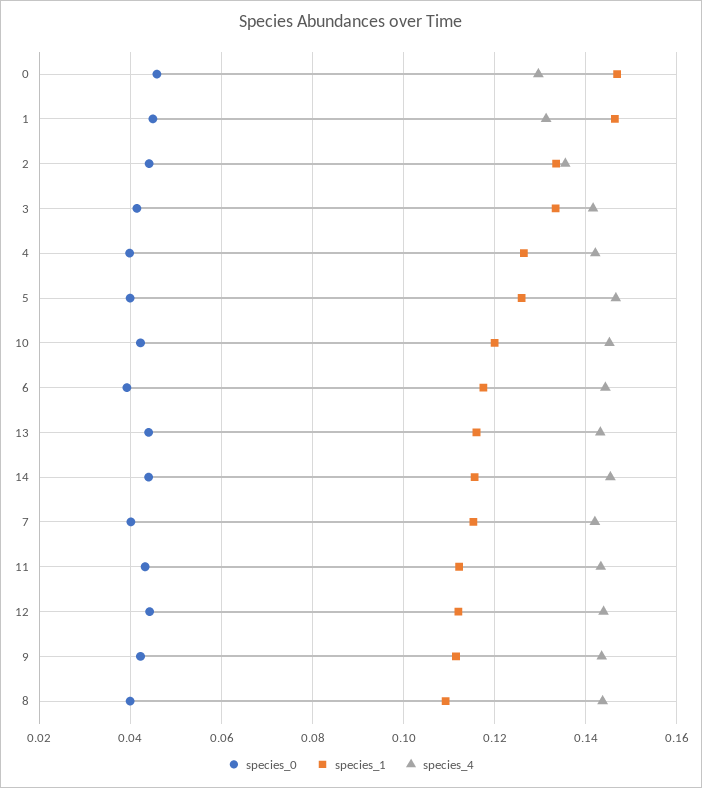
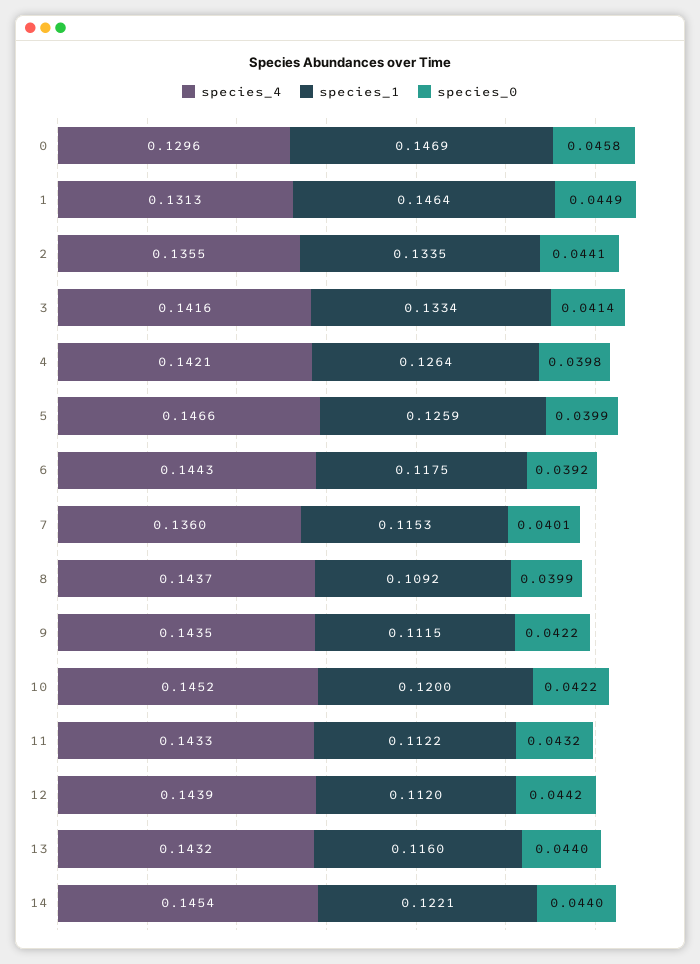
  {
    "species_0": {
      "0": 0.0458,
      "1": 0.0449,
      "2": 0.0441,
      "3": 0.0414,
      "4": 0.0398,
      "5": 0.0399,
      "10": 0.0422,
      "6": 0.0392,
      "13": 0.044,
      "14": 0.044,
      "7": 0.0401,
      "11": 0.0432,
      "12": 0.0442,
      "9": 0.0422,
      "8": 0.0399
    },
    "species_1": {
      "0": 0.1469,
      "1": 0.1464,
      "2": 0.1335,
      "3": 0.1334,
      "4": 0.1264,
      "5": 0.1259,
      "10": 0.12,
      "6": 0.1175,
      "13": 0.116,
-     "14": 0.116,
+     "14": 0.1221,
      "7": 0.1153,
      "11": 0.1122,
      "12": 0.112,
      "9": 0.1115,
      "8": 0.1092
    },
    "species_4": {
      "0": 0.1296,
      "1": 0.1313,
      "2": 0.1355,
      "3": 0.1416,
      "4": 0.1421,
      "5": 0.1466,
      "10": 0.1452,
      "6": 0.1443,
      "13": 0.1432,
      "14": 0.1454,
-     "7": 0.142,
+     "7": 0.136,
      "11": 0.1433,
      "12": 0.1439,
      "9": 0.1435,
      "8": 0.1437
    }
  }

